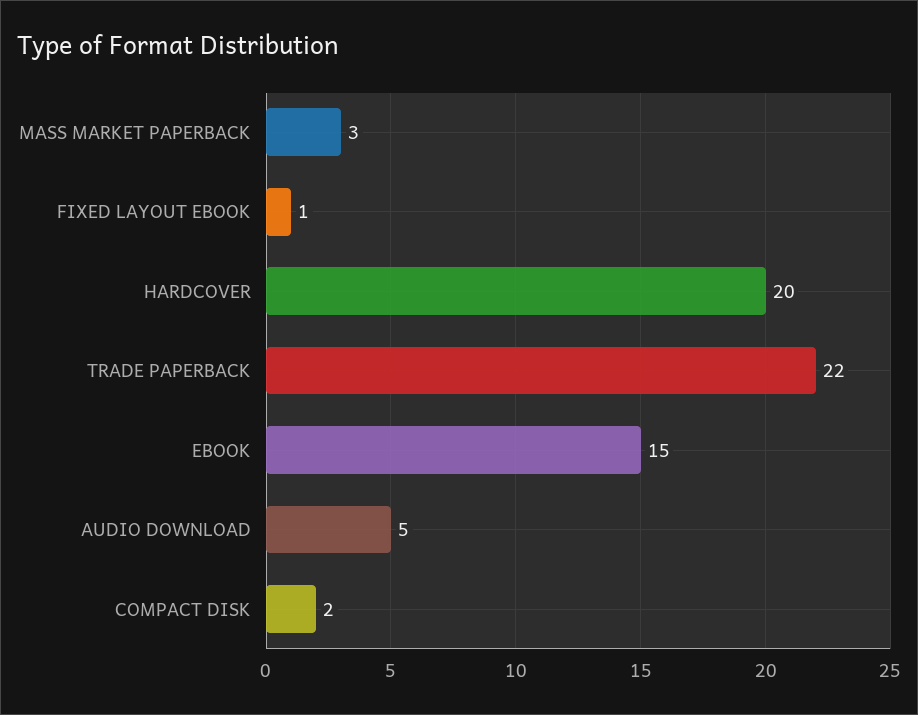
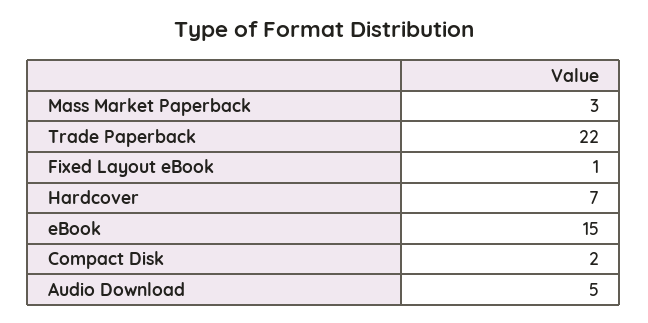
  {
    "MASS MARKET PAPERBACK": 3,
    "FIXED LAYOUT EBOOK": 1,
-   "HARDCOVER": 20,
+   "HARDCOVER": 7,
    "TRADE PAPERBACK": 22,
    "EBOOK": 15,
    "AUDIO DOWNLOAD": 5,
    "COMPACT DISK": 2
  }

